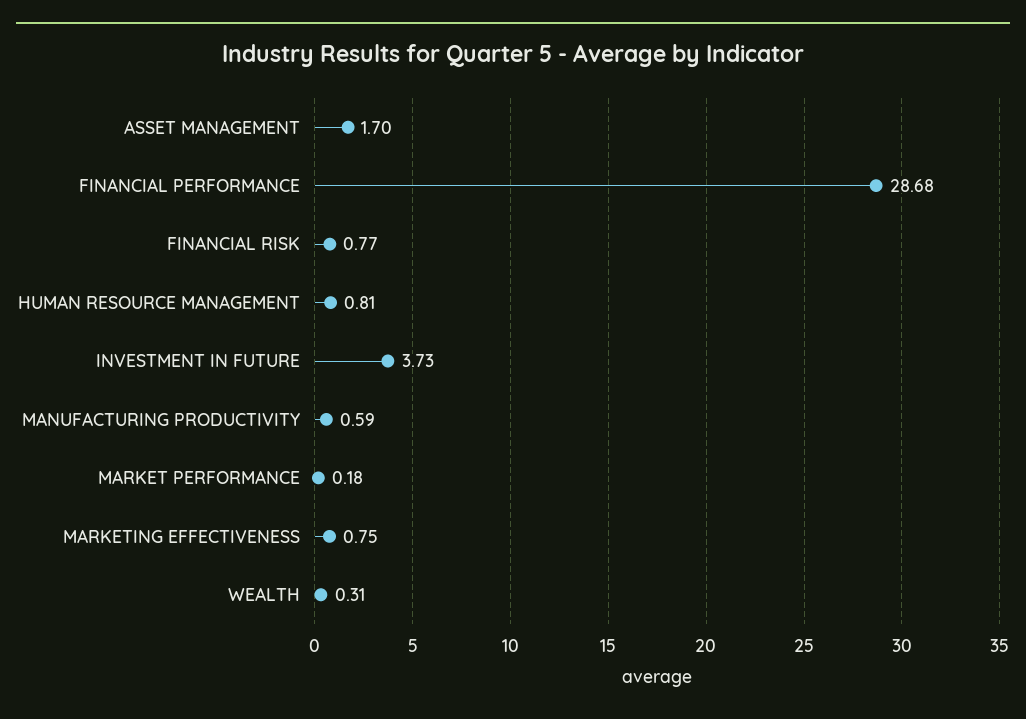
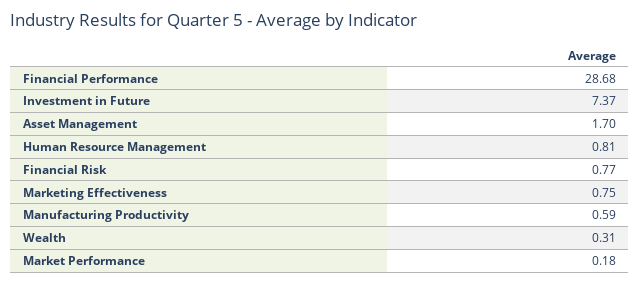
  {
    "ASSET MANAGEMENT": 1.7,
    "FINANCIAL PERFORMANCE": 28.68,
    "FINANCIAL RISK": 0.77,
    "HUMAN RESOURCE MANAGEMENT": 0.81,
-   "INVESTMENT IN FUTURE": 3.73,
+   "INVESTMENT IN FUTURE": 7.37,
    "MANUFACTURING PRODUCTIVITY": 0.59,
    "MARKET PERFORMANCE": 0.18,
    "MARKETING EFFECTIVENESS": 0.75,
    "WEALTH": 0.31
  }

